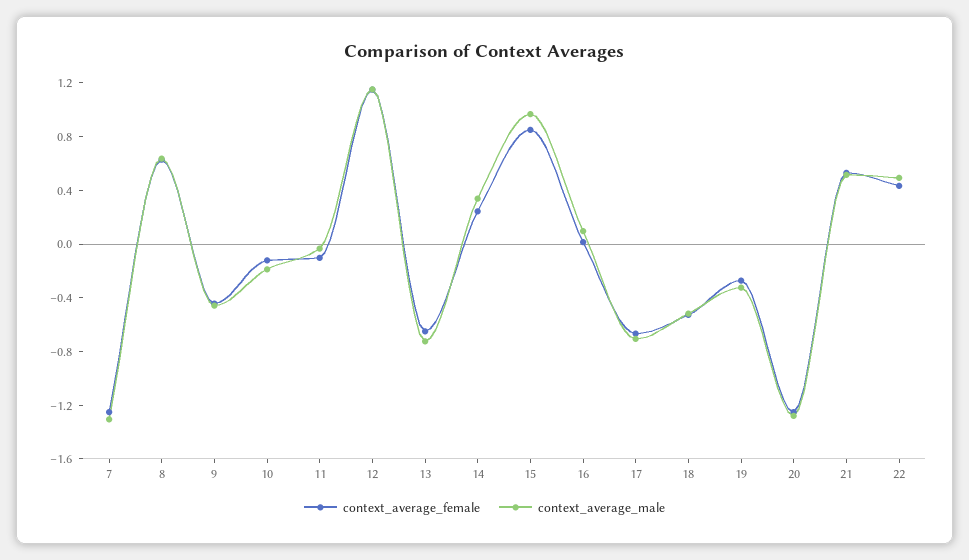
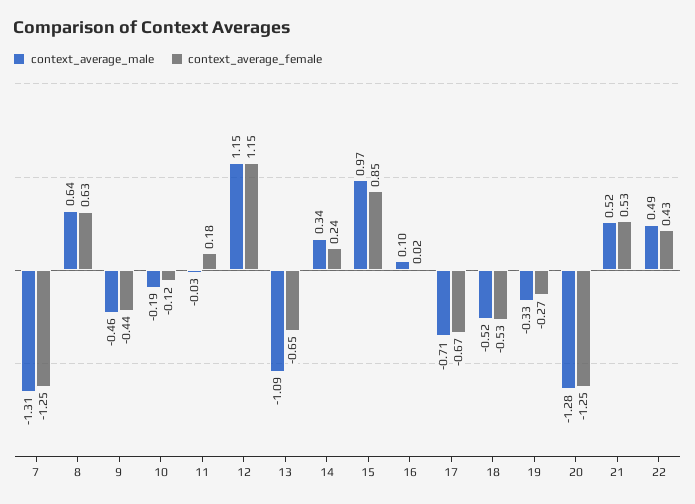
  {
    "context_average_female": {
      "7": -1.25,
      "8": 0.63,
      "9": -0.44,
      "10": -0.12,
-     "11": -0.1,
+     "11": 0.18,
      "12": 1.15,
      "13": -0.65,
      "14": 0.24,
      "15": 0.85,
      "16": 0.02,
      "17": -0.67,
      "18": -0.53,
      "19": -0.27,
      "20": -1.25,
      "21": 0.53,
      "22": 0.43
    },
    "context_average_male": {
      "7": -1.31,
      "8": 0.64,
      "9": -0.46,
      "10": -0.19,
      "11": -0.03,
      "12": 1.15,
-     "13": -0.7,
+     "13": -1.09,
      "14": 0.34,
      "15": 0.97,
      "16": 0.1,
      "17": -0.71,
      "18": -0.52,
      "19": -0.33,
      "20": -1.28,
      "21": 0.52,
      "22": 0.49
    }
  }

